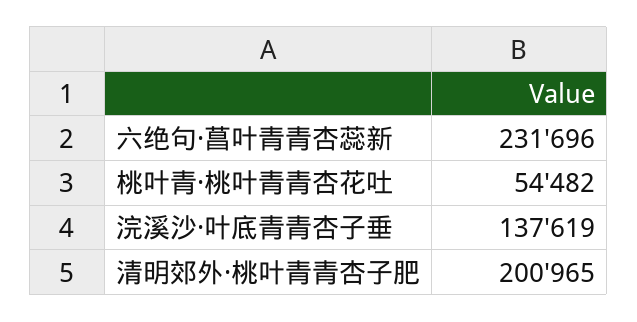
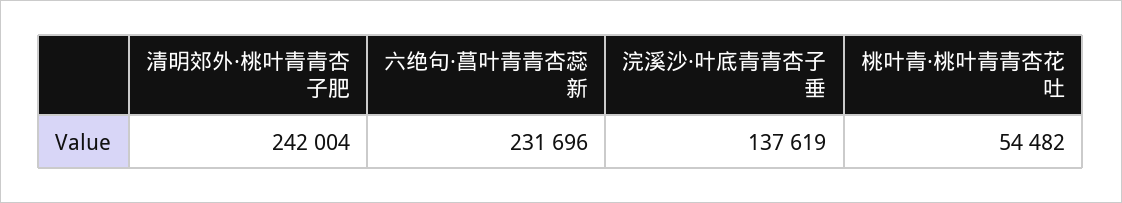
  {
    "六绝句·菖叶青青杏蕊新": 231696,
    "桃叶青·桃叶青青杏花吐": 54482,
    "浣溪沙·叶底青青杏子垂": 137619,
-   "清明郊外·桃叶青青杏子肥": 200965
+   "清明郊外·桃叶青青杏子肥": 242004
  }

